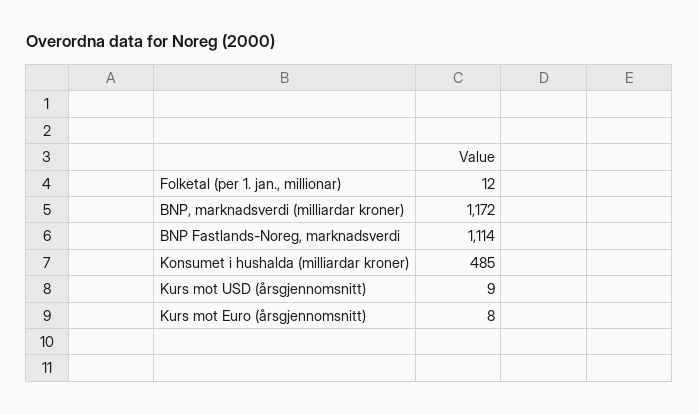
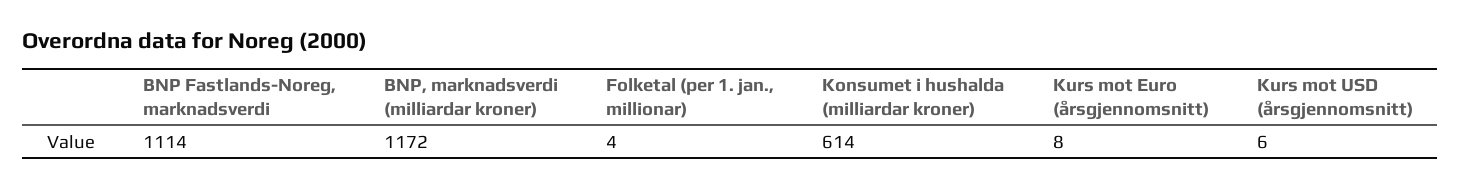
  {
-   "Folketal (per 1. jan., millionar)": 12,
+   "Folketal (per 1. jan., millionar)": 4,
    "BNP, marknadsverdi (milliardar kroner)": 1172,
    "BNP Fastlands-Noreg, marknadsverdi": 1114,
-   "Konsumet i hushalda (milliardar kroner)": 485,
+   "Konsumet i hushalda (milliardar kroner)": 614,
-   "Kurs mot USD (årsgjennomsnitt)": 9,
+   "Kurs mot USD (årsgjennomsnitt)": 6,
    "Kurs mot Euro (årsgjennomsnitt)": 8
  }

